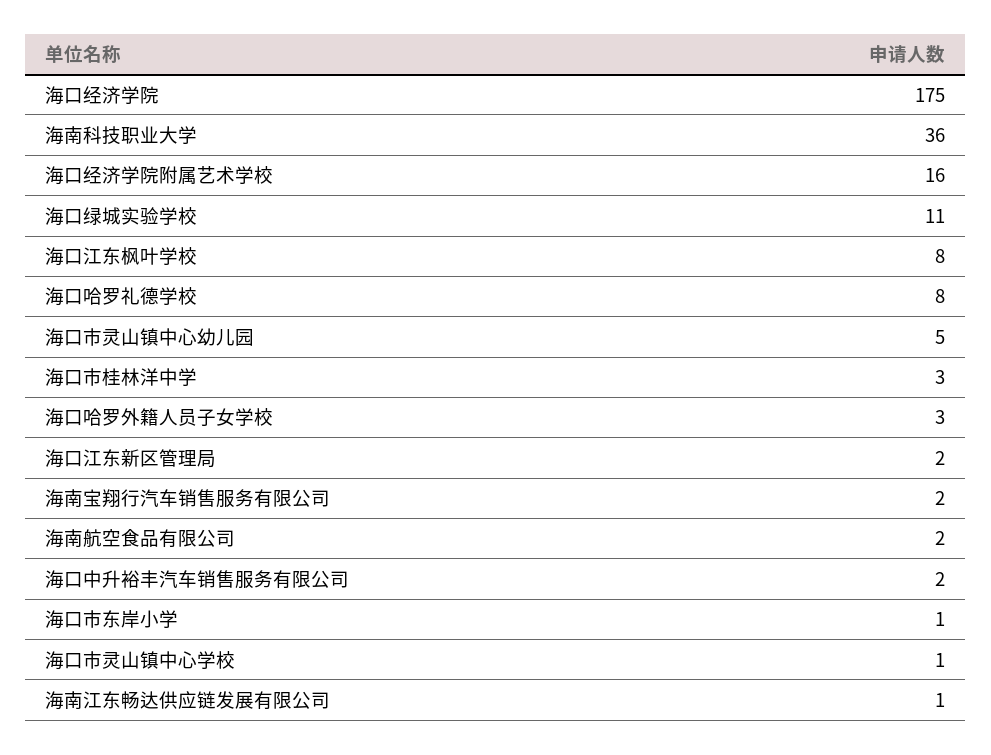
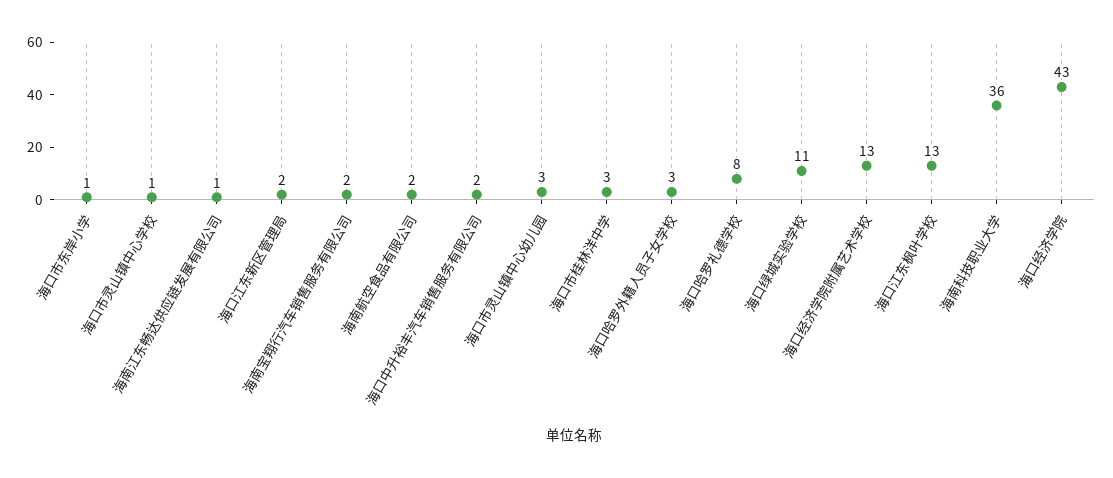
  {
-   "海口经济学院": 175,
+   "海口经济学院": 43,
    "海南科技职业大学": 36,
-   "海口经济学院附属艺术学校": 16,
+   "海口经济学院附属艺术学校": 13,
    "海口绿城实验学校": 11,
-   "海口江东枫叶学校": 8,
+   "海口江东枫叶学校": 13,
    "海口哈罗礼德学校": 8,
-   "海口市灵山镇中心幼儿园": 5,
+   "海口市灵山镇中心幼儿园": 3,
    "海口市桂林洋中学": 3,
    "海口哈罗外籍人员子女学校": 3,
    "海口江东新区管理局": 2,
    "海南宝翔行汽车销售服务有限公司": 2,
    "海南航空食品有限公司": 2,
    "海口中升裕丰汽车销售服务有限公司": 2,
    "海口市东岸小学": 1,
    "海口市灵山镇中心学校": 1,
    "海南江东畅达供应链发展有限公司": 1
  }

